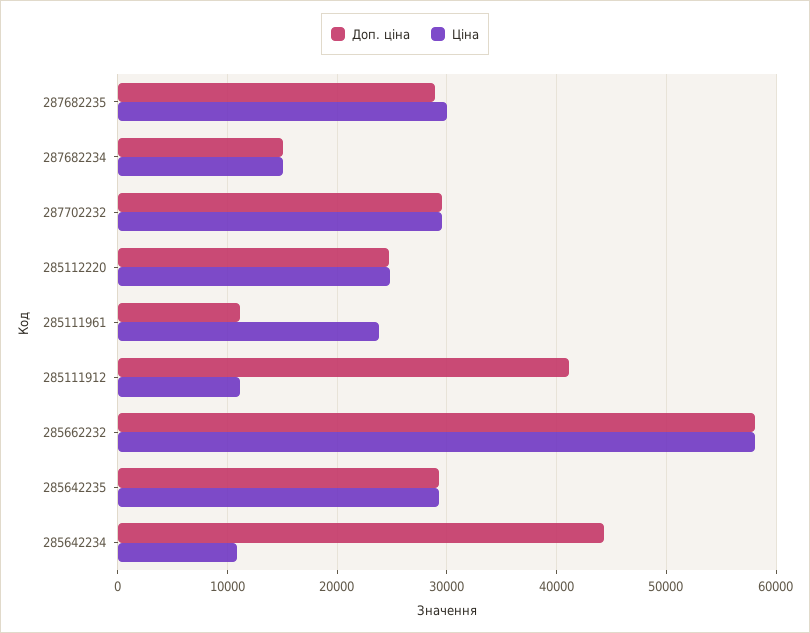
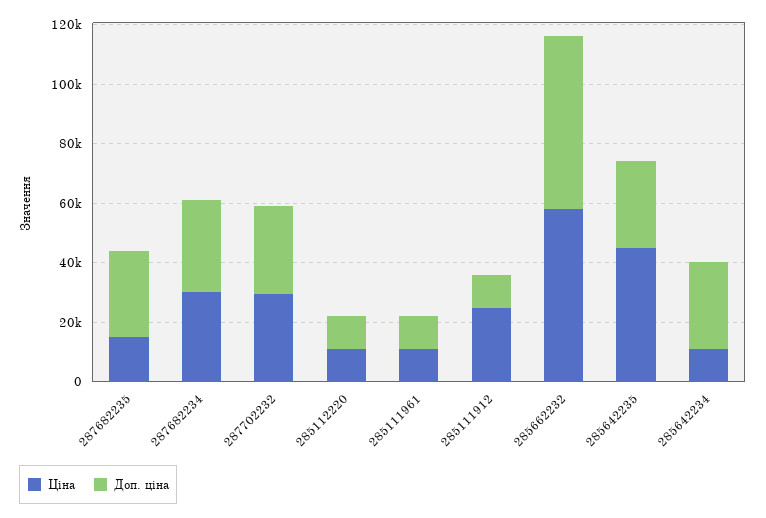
  {
    "Доп. ціна": {
      "287682235": 29000,
-     "287682234": 15000,
+     "287682234": 30000,
      "287702232": 30000,
-     "285112220": 25000,
+     "285112220": 10000,
      "285111961": 11000,
-     "285111912": 41000,
+     "285111912": 10000,
      "285662232": 58000,
      "285642235": 29000,
-     "285642234": 44000
+     "285642234": 30000
    },
    "Ціна": {
-     "287682235": 30000,
+     "287682235": 15000,
-     "287682234": 15000,
+     "287682234": 30000,
      "287702232": 30000,
-     "285112220": 25000,
+     "285112220": 10000,
-     "285111961": 24000,
+     "285111961": 10000,
-     "285111912": 11000,
+     "285111912": 25000,
      "285662232": 58000,
-     "285642235": 29000,
+     "285642235": 45000,
      "285642234": 11000
    }
  }

